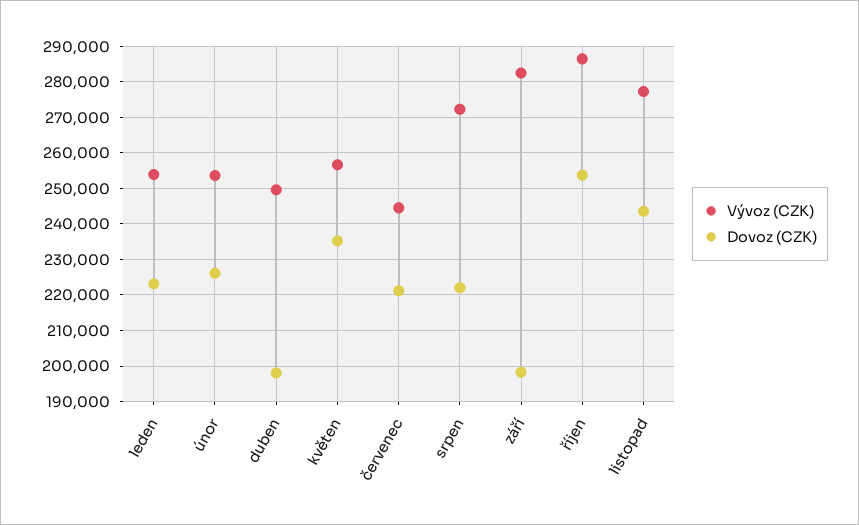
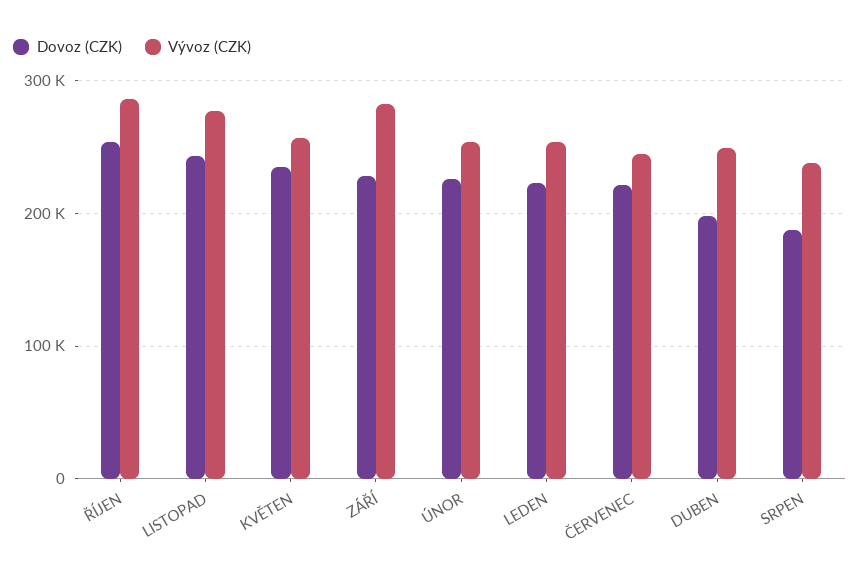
  {
    "Vývoz (CZK)": {
      "leden": 254000,
      "únor": 254000,
      "duben": 250000,
      "květen": 256000,
      "červenec": 244000,
-     "srpen": 272000,
+     "srpen": 240000,
      "září": 282000,
      "říjen": 286000,
      "listopad": 278000
    },
    "Dovoz (CZK)": {
      "leden": 224000,
      "únor": 226000,
      "duben": 198000,
      "květen": 236000,
      "červenec": 222000,
-     "srpen": 222000,
+     "srpen": 190000,
-     "září": 198000,
+     "září": 230000,
      "říjen": 254000,
      "listopad": 244000
    }
  }

